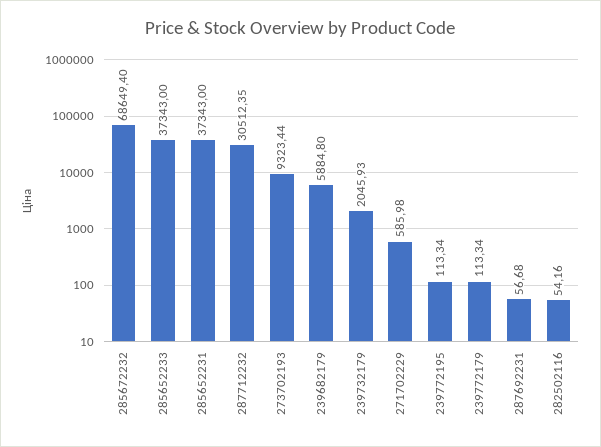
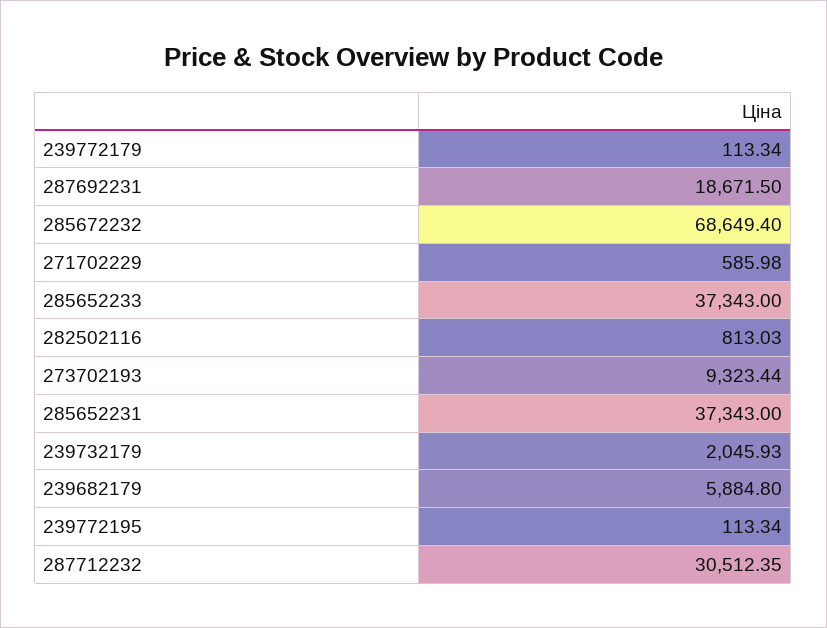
  {
    "285672232": 68649.4,
    "285652233": 37343,
    "285652231": 37343,
    "287712232": 30512.35,
    "273702193": 9323.44,
    "239682179": 5884.8,
    "239732179": 2045.93,
    "271702229": 585.98,
    "239772195": 113.34,
    "239772179": 113.34,
-   "287692231": 56.68,
+   "287692231": 18671.5,
-   "282502116": 54.16
+   "282502116": 813.03
  }

